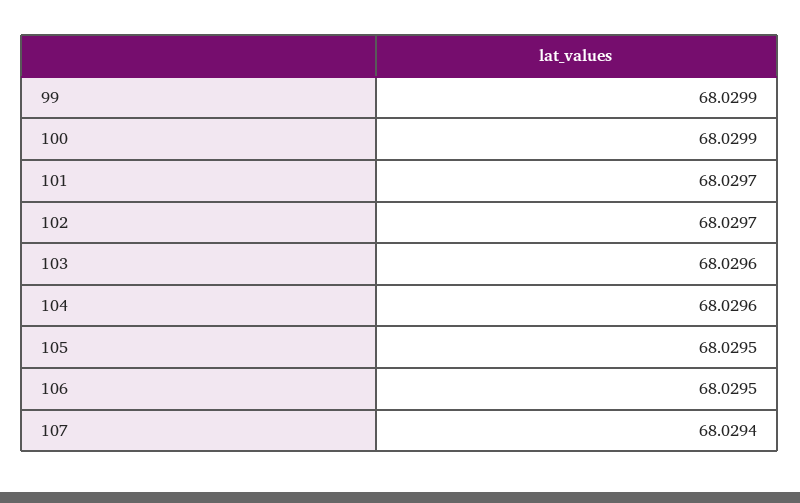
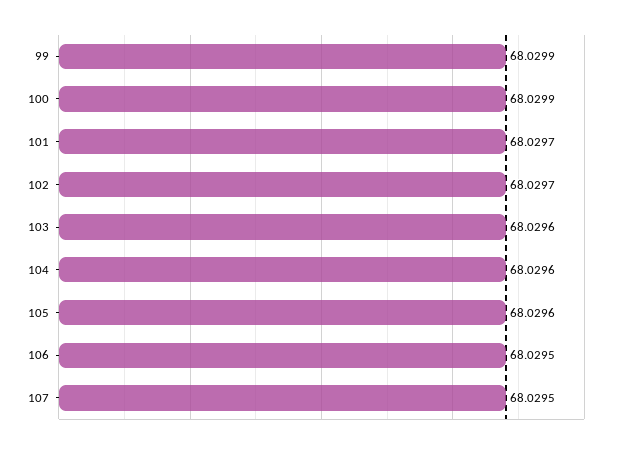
  {
    "99": 68.0299,
    "100": 68.0299,
    "101": 68.0297,
    "102": 68.0297,
    "103": 68.0296,
    "104": 68.0296,
-   "105": 68.0295,
+   "105": 68.0296,
    "106": 68.0295,
-   "107": 68.0294
+   "107": 68.0295
  }

